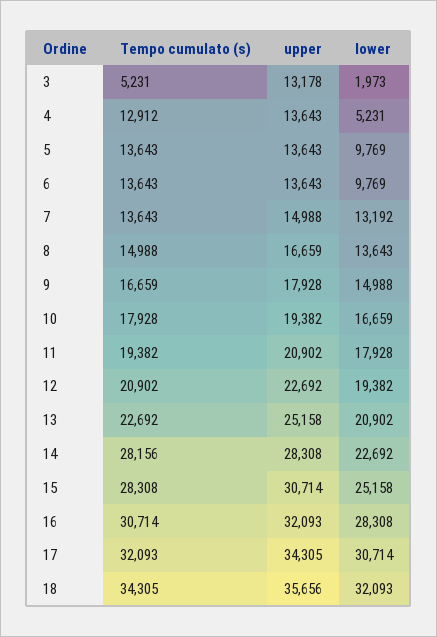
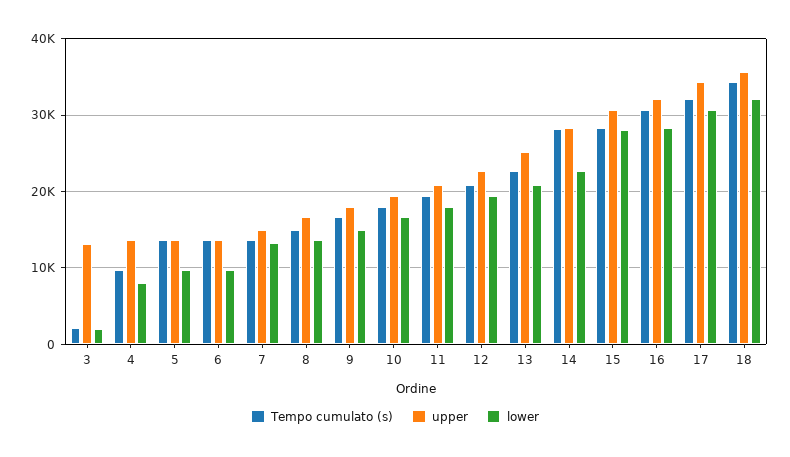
  {
    "Tempo cumulato (s)": {
-     "3": 5231,
+     "3": 2000,
-     "4": 12912,
+     "4": 10000,
      "5": 13643,
      "6": 13643,
      "7": 13643,
      "8": 14988,
      "9": 16659,
      "10": 17928,
      "11": 19382,
      "12": 20902,
      "13": 22692,
      "14": 28156,
      "15": 28308,
      "16": 30714,
      "17": 32093,
      "18": 34305
    },
    "upper": {
      "3": 13178,
      "4": 13643,
      "5": 13643,
      "6": 13643,
      "7": 14988,
      "8": 16659,
      "9": 17928,
      "10": 19382,
      "11": 20902,
      "12": 22692,
      "13": 25158,
      "14": 28308,
      "15": 30714,
      "16": 32093,
      "17": 34305,
      "18": 35656
    },
    "lower": {
      "3": 1973,
-     "4": 5231,
+     "4": 8000,
      "5": 9769,
      "6": 9769,
      "7": 13192,
      "8": 13643,
      "9": 14988,
      "10": 16659,
      "11": 17928,
      "12": 19382,
      "13": 20902,
      "14": 22692,
-     "15": 25158,
+     "15": 28000,
      "16": 28308,
      "17": 30714,
      "18": 32093
    }
  }

